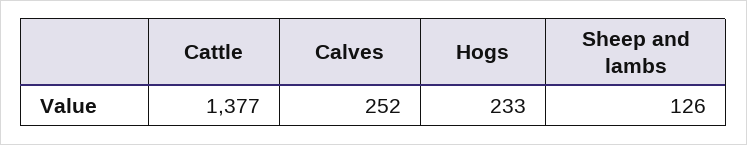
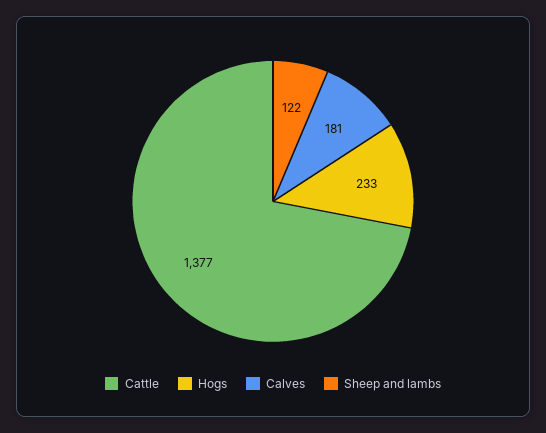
  {
    "Cattle": 1377,
-   "Calves": 252,
+   "Calves": 181,
    "Hogs": 233,
-   "Sheep and lambs": 126
+   "Sheep and lambs": 122
  }

